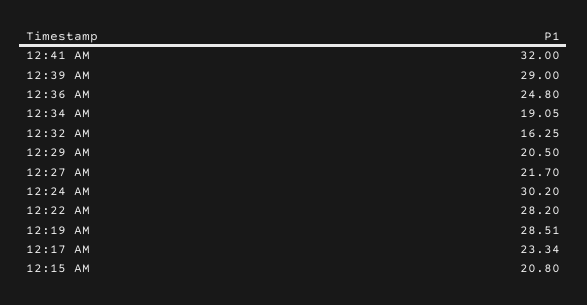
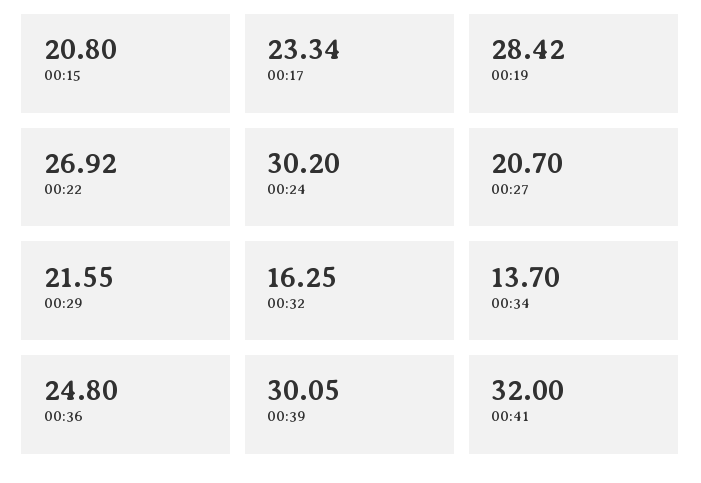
  {
    "12:41 AM": 32,
-   "12:39 AM": 29,
+   "12:39 AM": 30.05,
    "12:36 AM": 24.8,
-   "12:34 AM": 19.05,
+   "12:34 AM": 13.7,
    "12:32 AM": 16.25,
-   "12:29 AM": 20.5,
+   "12:29 AM": 21.55,
-   "12:27 AM": 21.7,
+   "12:27 AM": 20.7,
    "12:24 AM": 30.2,
-   "12:22 AM": 28.2,
+   "12:22 AM": 26.92,
-   "12:19 AM": 28.51,
+   "12:19 AM": 28.42,
    "12:17 AM": 23.34,
    "12:15 AM": 20.8
  }

